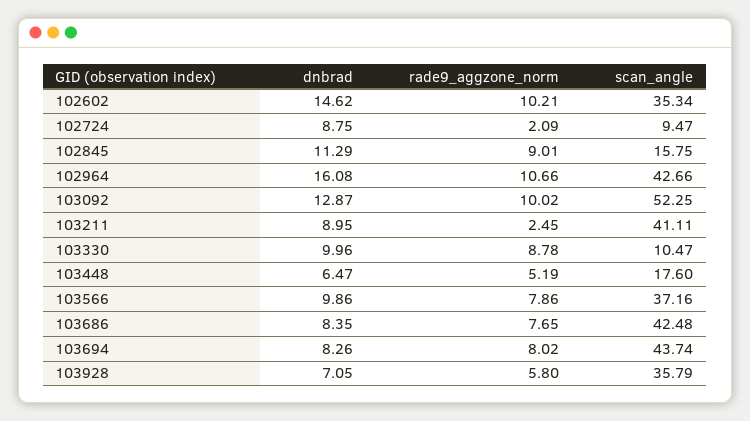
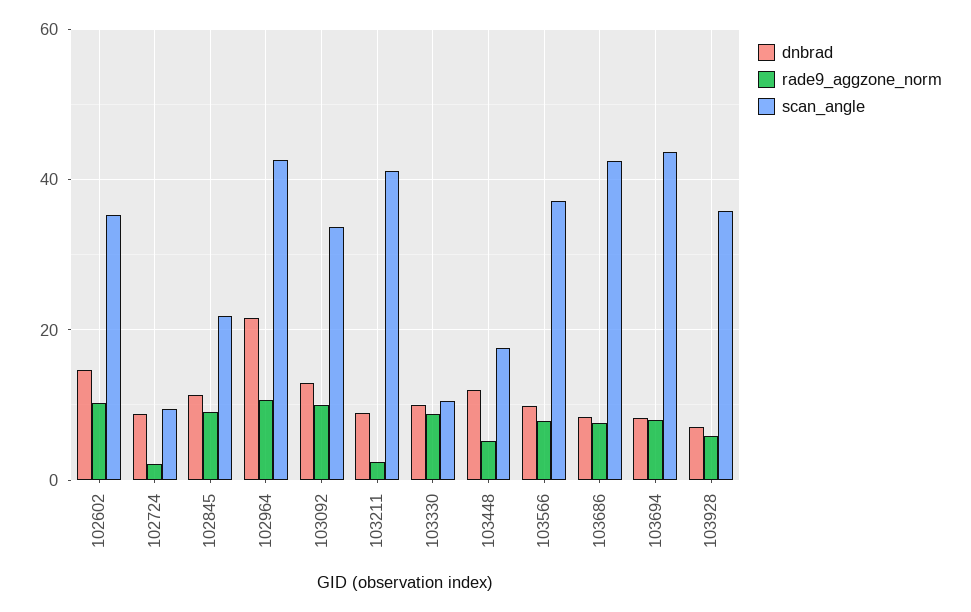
  {
    "dnbrad": {
      "102602": 14.62,
      "102724": 8.75,
      "102845": 11.29,
-     "102964": 16.08,
+     "102964": 22,
      "103092": 12.87,
      "103211": 8.95,
      "103330": 9.96,
-     "103448": 6.47,
+     "103448": 12,
      "103566": 9.86,
      "103686": 8.35,
      "103694": 8.26,
      "103928": 7.05
    },
    "rade9_aggzone_norm": {
      "102602": 10.21,
      "102724": 2.09,
      "102845": 9.01,
      "102964": 10.66,
      "103092": 10.02,
      "103211": 2.45,
      "103330": 8.78,
      "103448": 5.19,
      "103566": 7.86,
      "103686": 7.65,
      "103694": 8.02,
      "103928": 5.8
    },
    "scan_angle": {
      "102602": 35.34,
      "102724": 9.47,
-     "102845": 15.75,
+     "102845": 22,
      "102964": 42.66,
-     "103092": 52.25,
+     "103092": 34,
      "103211": 41.11,
      "103330": 10.47,
      "103448": 17.6,
      "103566": 37.16,
      "103686": 42.48,
      "103694": 43.74,
      "103928": 35.79
    }
  }

